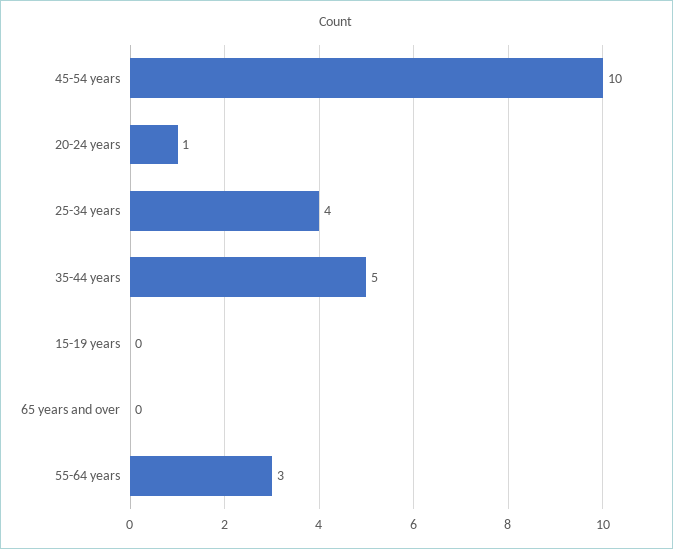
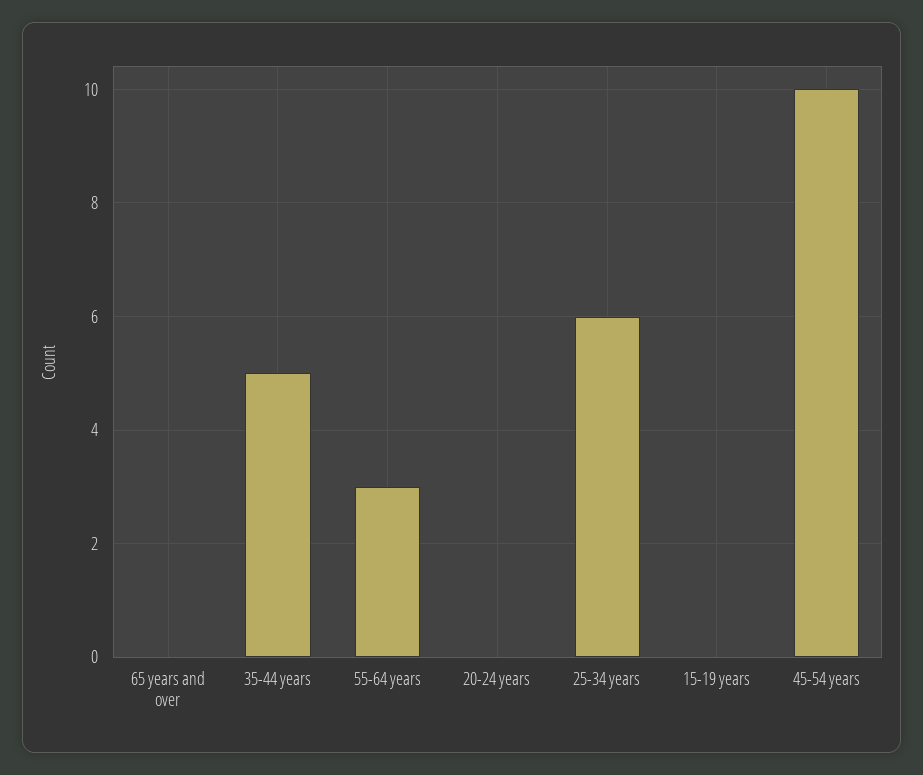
  {
    "45-54 years": 10,
-   "20-24 years": 1,
+   "20-24 years": 0,
-   "25-34 years": 4,
+   "25-34 years": 6,
    "35-44 years": 5,
    "15-19 years": 0,
    "65 years and over": 0,
    "55-64 years": 3
  }

